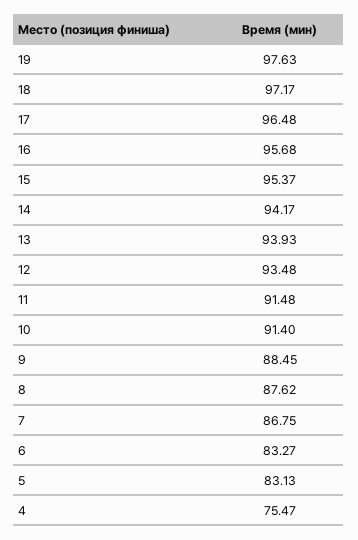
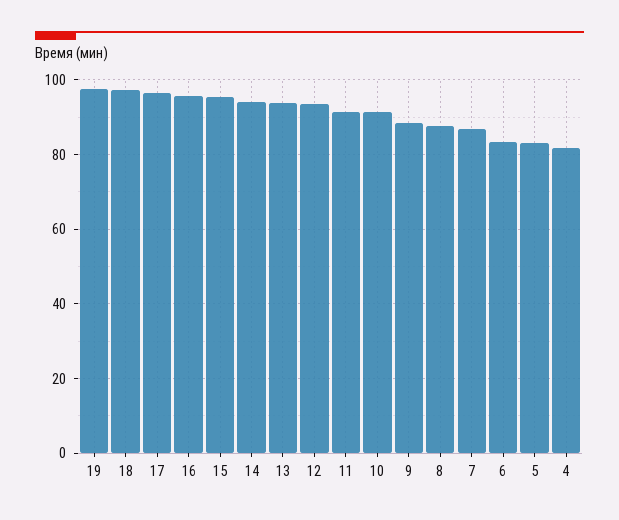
  {
    "19": 97.63,
    "18": 97.17,
    "17": 96.48,
    "16": 95.68,
    "15": 95.37,
    "14": 94.17,
    "13": 93.93,
    "12": 93.48,
    "11": 91.48,
    "10": 91.4,
    "9": 88.45,
    "8": 87.62,
    "7": 86.75,
    "6": 83.27,
    "5": 83.13,
-   "4": 75.47
+   "4": 82
  }

